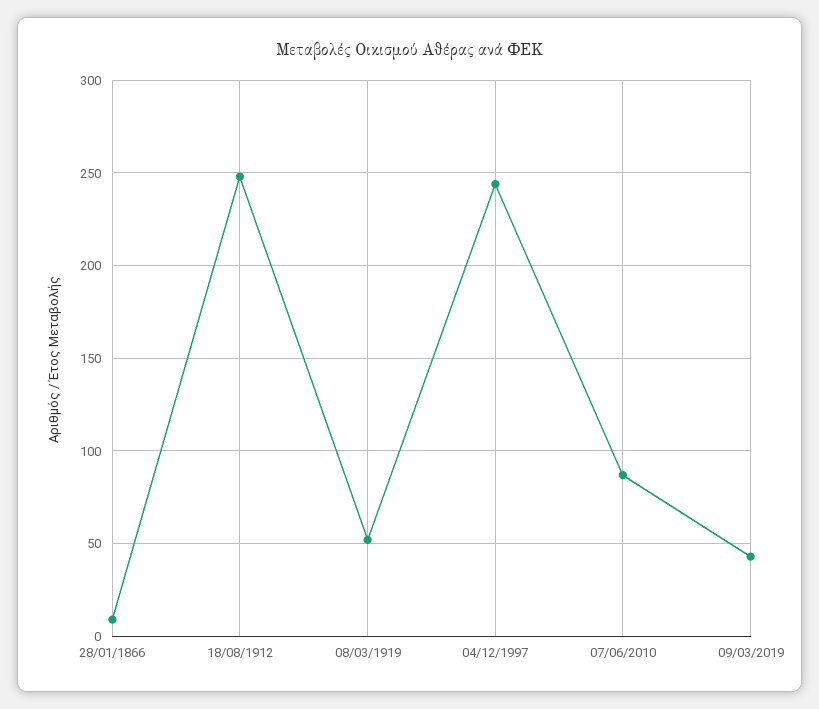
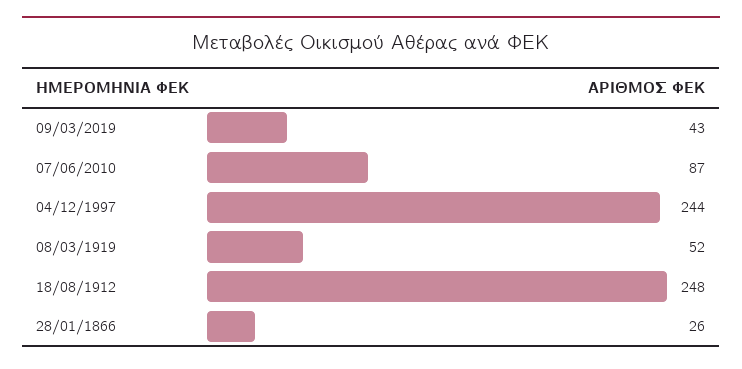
  {
-   "28/01/1866": 10,
+   "28/01/1866": 26,
    "18/08/1912": 248,
    "08/03/1919": 52,
    "04/12/1997": 244,
    "07/06/2010": 87,
    "09/03/2019": 43
  }

